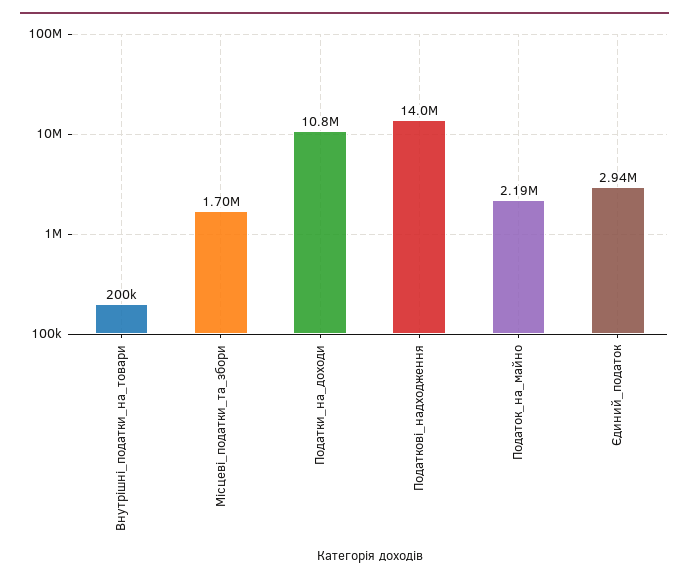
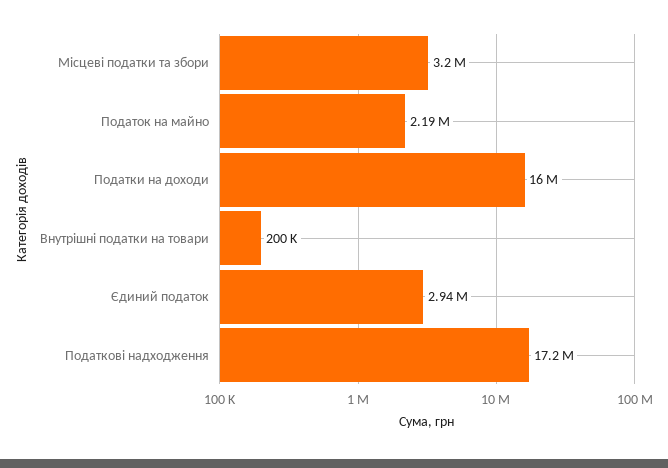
  {
    "Внутрішні_податки_на_товари": 200000,
-   "Місцеві_податки_та_збори": 1700000,
+   "Місцеві_податки_та_збори": 3200000,
-   "Податки_на_доходи": 10800000,
+   "Податки_на_доходи": 16000000,
-   "Податкові_надходження": 14000000,
+   "Податкові_надходження": 17200000,
    "Податок_на_майно": 2190000,
    "Єдиний_податок": 2940000
  }

